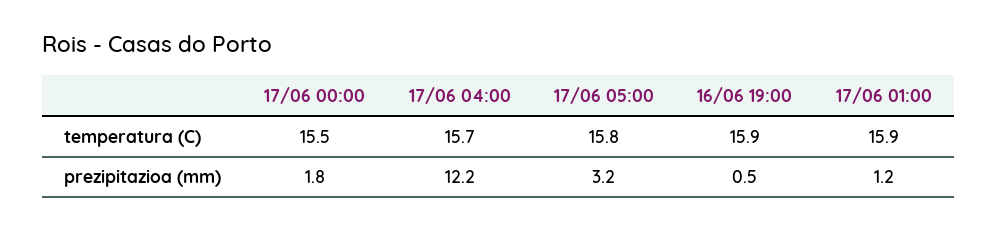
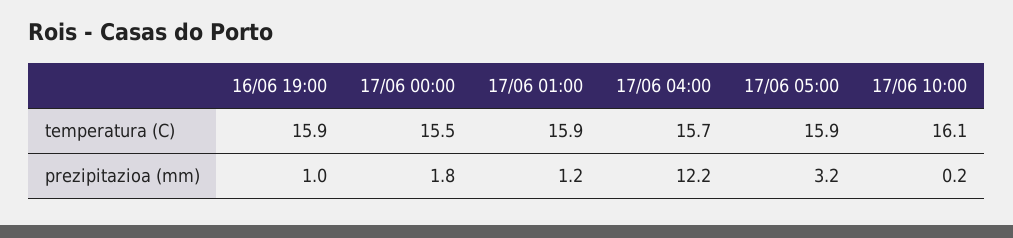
  {
    "17/06 00:00": {
      "temperatura (C)": 15.5,
      "prezipitazioa (mm)": 1.8
    },
    "17/06 04:00": {
      "temperatura (C)": 15.7,
      "prezipitazioa (mm)": 12.2
    },
    "17/06 05:00": {
-     "temperatura (C)": 15.8,
+     "temperatura (C)": 15.9,
      "prezipitazioa (mm)": 3.2
    },
    "16/06 19:00": {
      "temperatura (C)": 15.9,
-     "prezipitazioa (mm)": 0.5
+     "prezipitazioa (mm)": 1
    },
    "17/06 01:00": {
      "temperatura (C)": 15.9,
      "prezipitazioa (mm)": 1.2
-   }
+   },
+   "17/06 10:00": {
+     "temperatura (C)": 16.1,
+     "prezipitazioa (mm)": 0.2
+   }
  }

